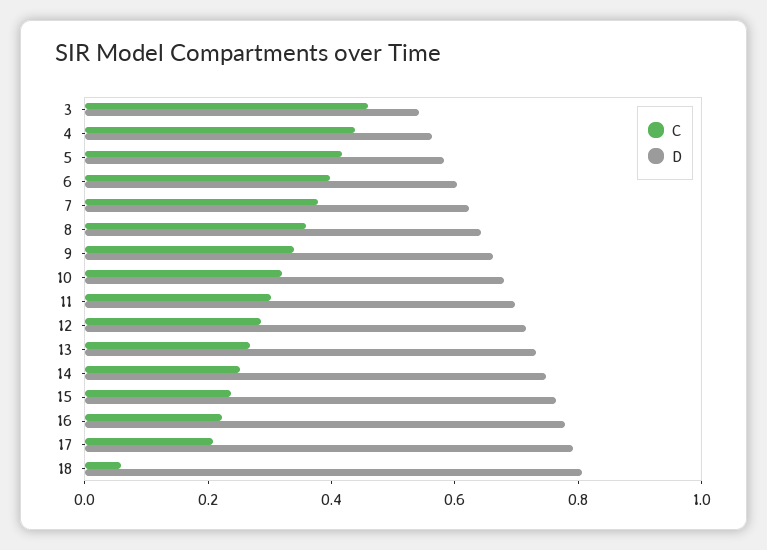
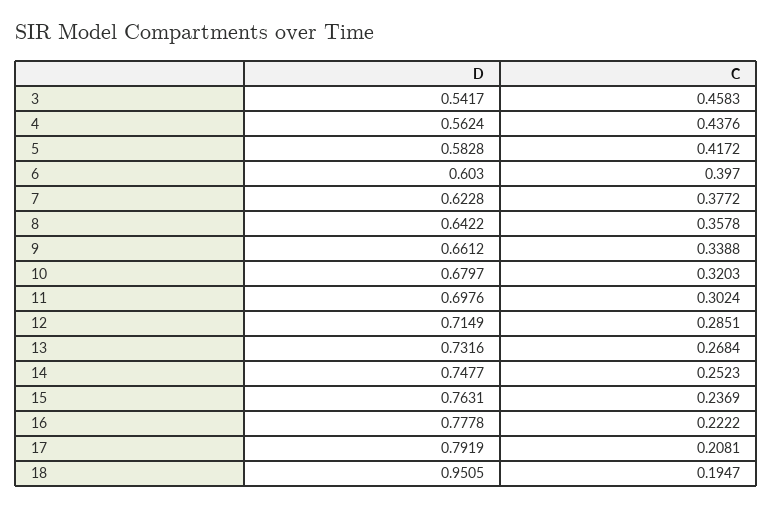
  {
    "C": {
      "3": 0.4583,
      "4": 0.4376,
      "5": 0.4172,
      "6": 0.397,
      "7": 0.3772,
      "8": 0.3578,
      "9": 0.3388,
      "10": 0.3203,
      "11": 0.3024,
      "12": 0.2851,
      "13": 0.2684,
      "14": 0.2523,
      "15": 0.2369,
      "16": 0.2222,
      "17": 0.2081,
-     "18": 0.05
+     "18": 0.1947
    },
    "D": {
      "3": 0.5417,
      "4": 0.5624,
      "5": 0.5828,
      "6": 0.603,
      "7": 0.6228,
      "8": 0.6422,
      "9": 0.6612,
      "10": 0.6797,
      "11": 0.6976,
      "12": 0.7149,
      "13": 0.7316,
      "14": 0.7477,
      "15": 0.7631,
      "16": 0.7778,
      "17": 0.7919,
-     "18": 0.8
+     "18": 0.9505
    }
  }

